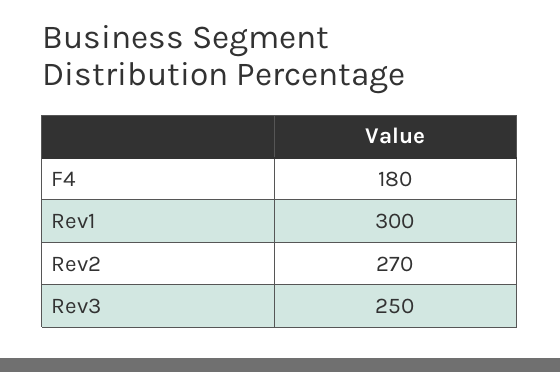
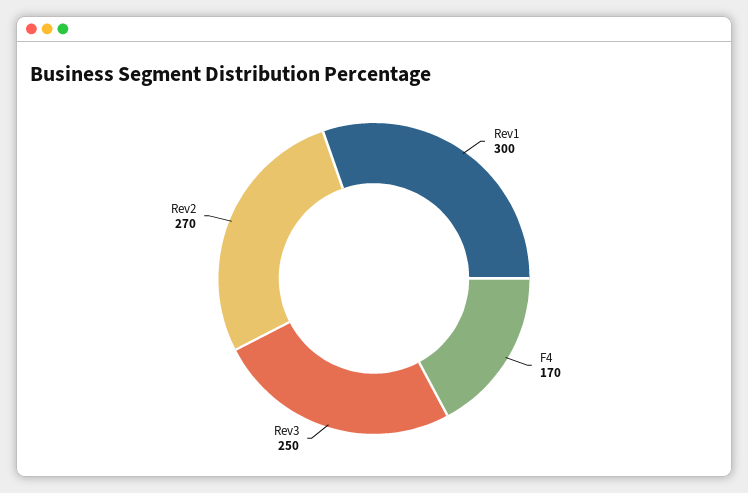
  {
-   "F4": 180,
+   "F4": 170,
    "Rev1": 300,
    "Rev2": 270,
    "Rev3": 250
  }

